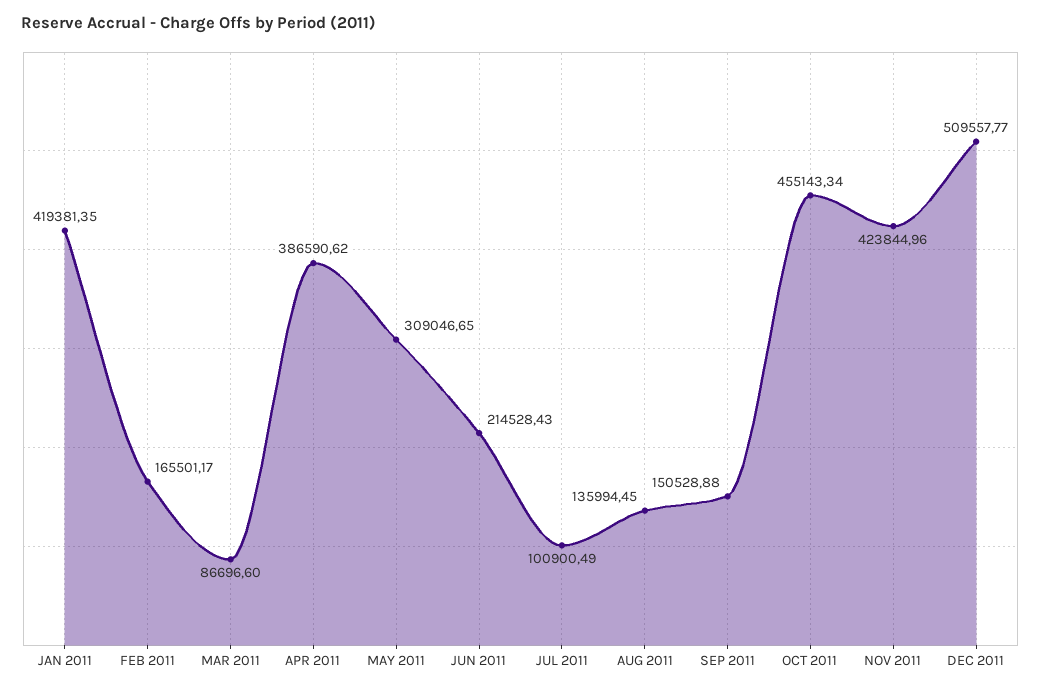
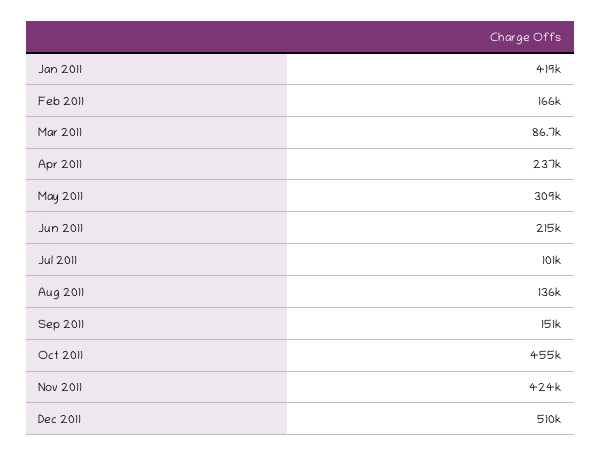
  {
    "JAN 2011": 419381.35,
    "FEB 2011": 165501.17,
    "MAR 2011": 86696.6,
-   "APR 2011": 386590.62,
+   "APR 2011": 237000,
    "MAY 2011": 309046.65,
    "JUN 2011": 214528.43,
    "JUL 2011": 100900.49,
    "AUG 2011": 135994.45,
    "SEP 2011": 150528.88,
    "OCT 2011": 455143.34,
    "NOV 2011": 423844.96,
    "DEC 2011": 509557.77
  }

